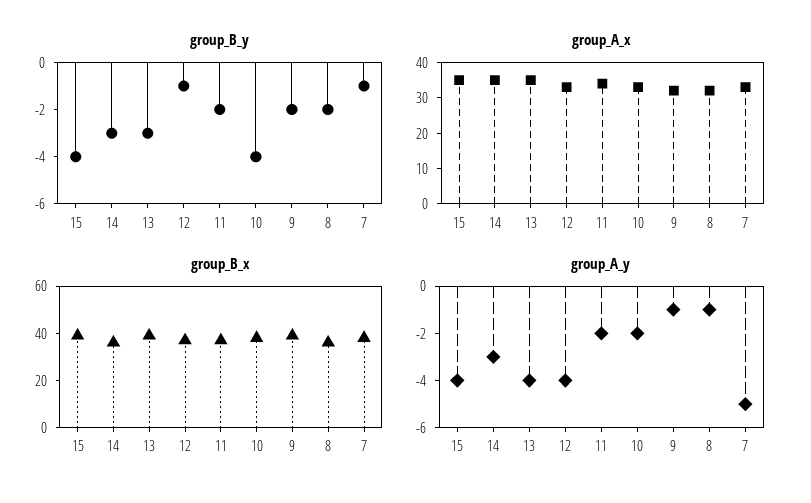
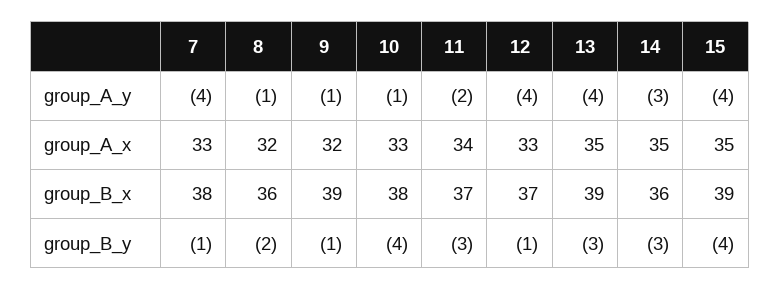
  {
    "group_B_y": {
      "15": -4,
      "14": -3,
      "13": -3,
      "12": -1,
-     "11": -2,
+     "11": -3,
      "10": -4,
-     "9": -2,
+     "9": -1,
      "8": -2,
      "7": -1
    },
    "group_A_x": {
      "15": 35,
      "14": 35,
      "13": 35,
      "12": 33,
      "11": 34,
      "10": 33,
      "9": 32,
      "8": 32,
      "7": 33
    },
    "group_B_x": {
      "15": 39,
      "14": 36,
      "13": 39,
      "12": 37,
      "11": 37,
      "10": 38,
      "9": 39,
      "8": 36,
      "7": 38
    },
    "group_A_y": {
      "15": -4,
      "14": -3,
      "13": -4,
      "12": -4,
      "11": -2,
-     "10": -2,
+     "10": -1,
      "9": -1,
      "8": -1,
-     "7": -5
+     "7": -4
    }
  }

